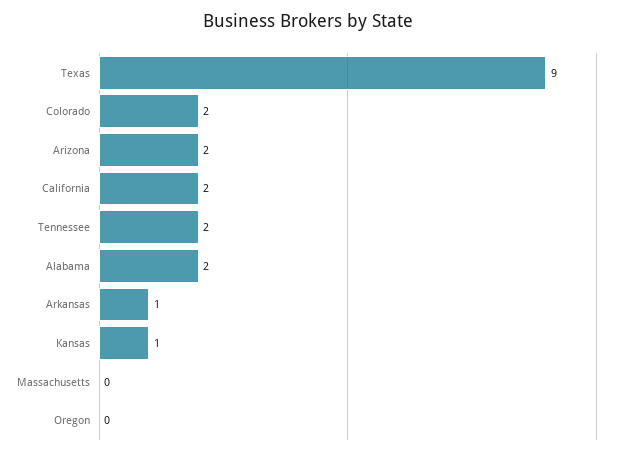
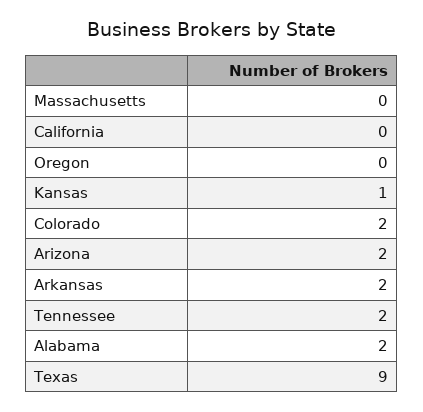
  {
    "Texas": 9,
    "Colorado": 2,
    "Arizona": 2,
-   "California": 2,
+   "California": 0,
    "Tennessee": 2,
    "Alabama": 2,
-   "Arkansas": 1,
+   "Arkansas": 2,
    "Kansas": 1,
    "Massachusetts": 0,
    "Oregon": 0
  }

